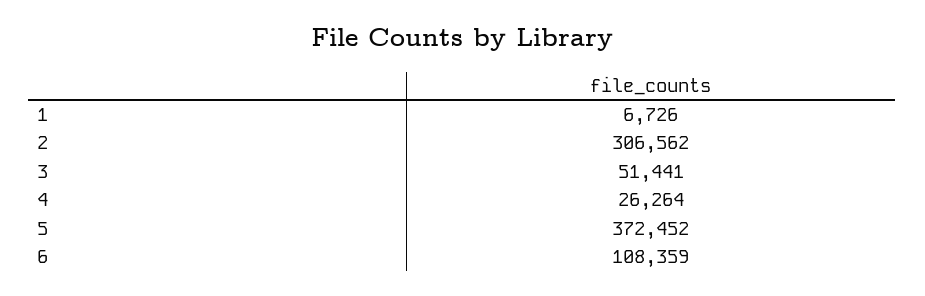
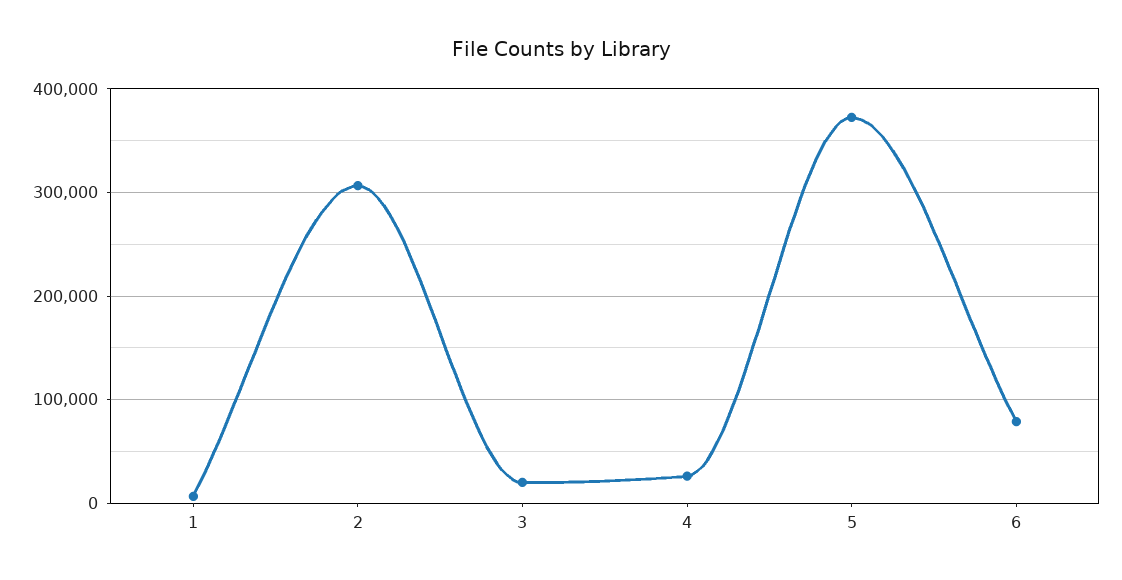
  {
    "1": 6726,
    "2": 306562,
-   "3": 51441,
+   "3": 20000,
    "4": 26264,
    "5": 372452,
-   "6": 108359
+   "6": 80000
  }

